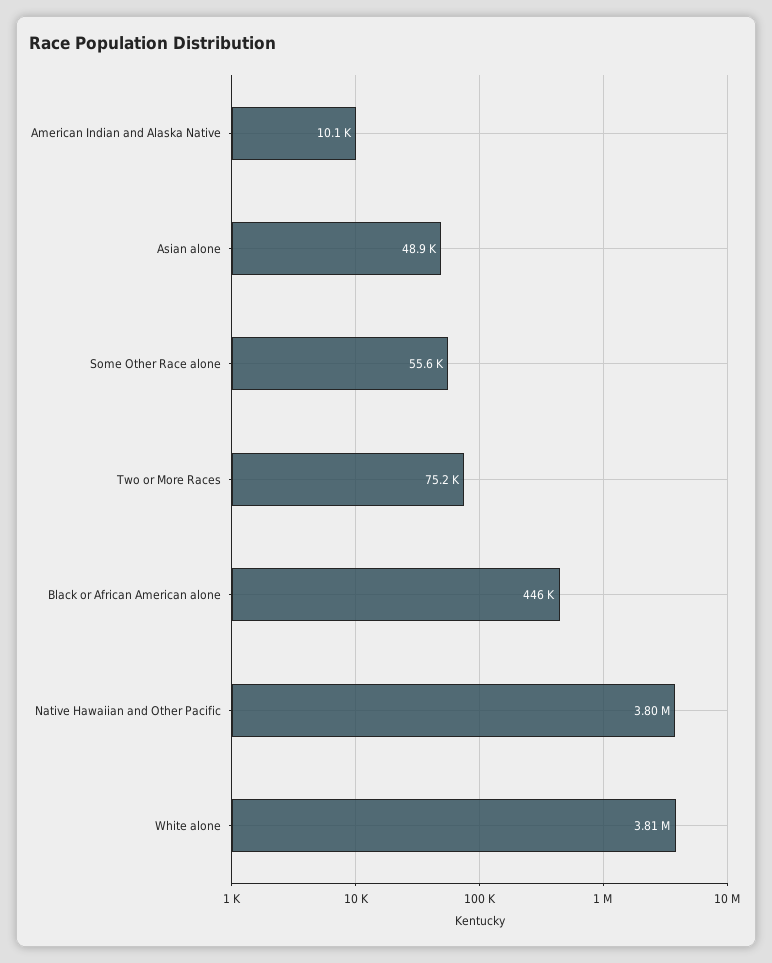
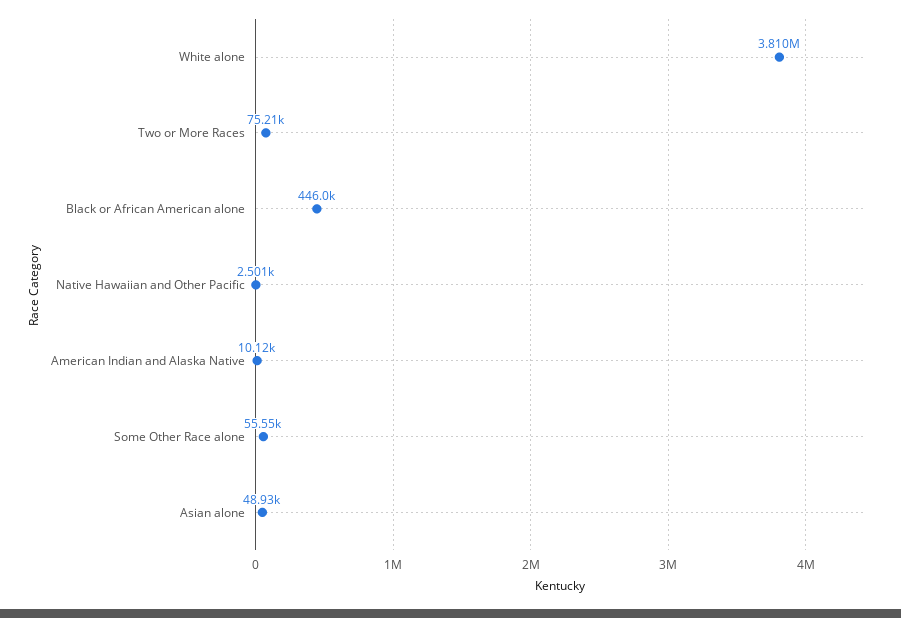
  {
    "American Indian and Alaska Native": 10120,
    "Asian alone": 48930,
    "Some Other Race alone": 55550,
    "Two or More Races": 75210,
    "Black or African American alone": 446000,
-   "Native Hawaiian and Other Pacific": 3800000,
+   "Native Hawaiian and Other Pacific": 2501,
    "White alone": 3810000
  }

